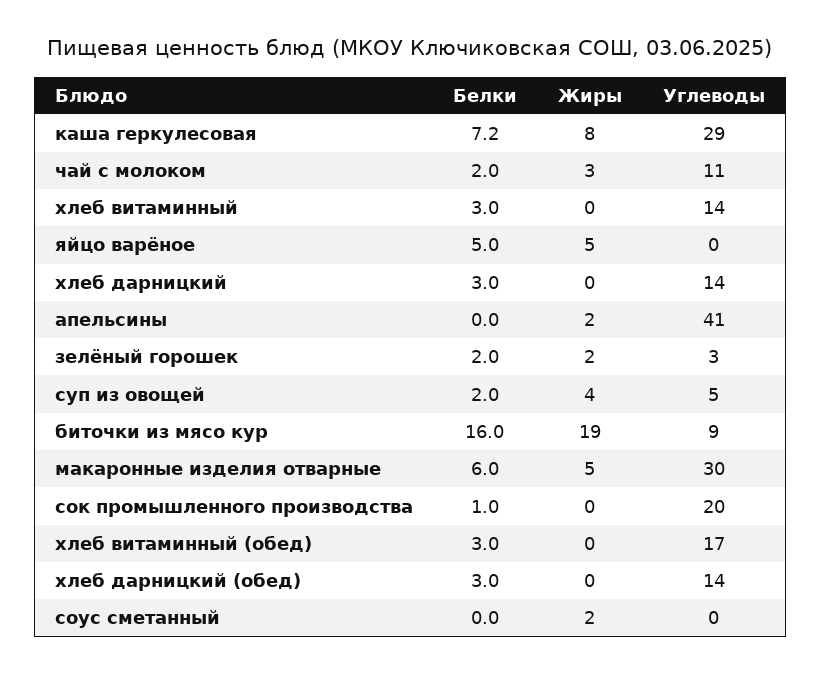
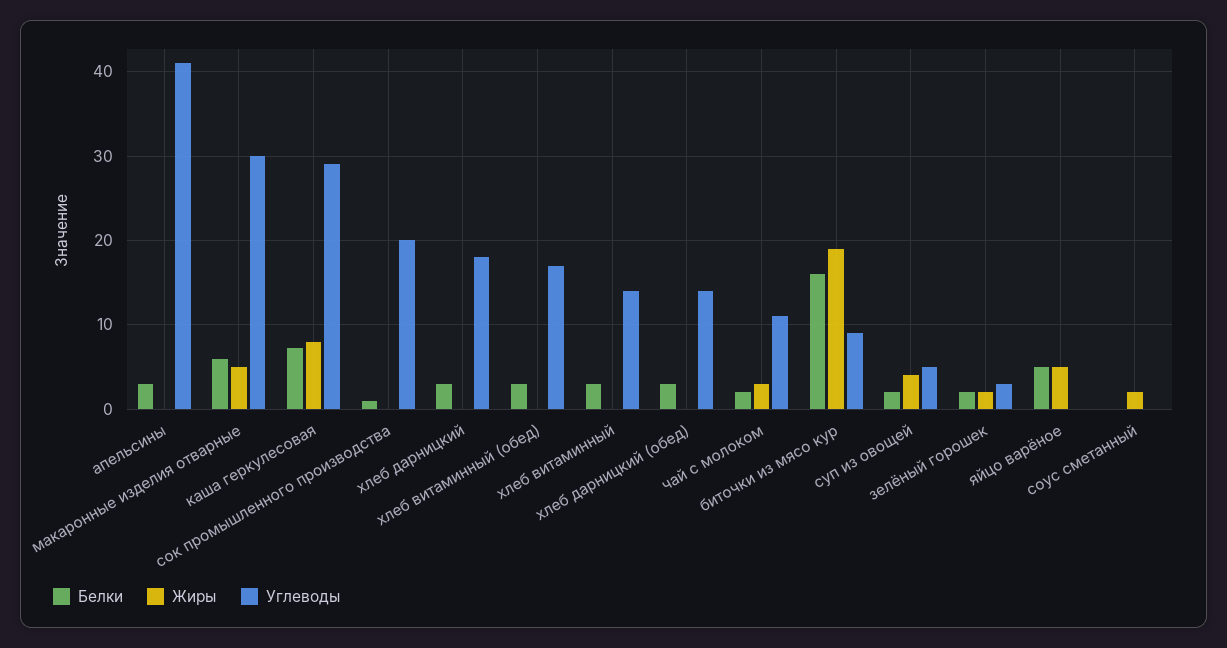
  {
    "Белки": {
      "каша геркулесовая": 7.2,
      "чай с молоком": 2,
      "хлеб витаминный": 3,
      "яйцо варёное": 5,
      "хлеб дарницкий": 3,
-     "апельсины": 0,
+     "апельсины": 3,
      "зелёный горошек": 2,
      "суп из овощей": 2,
      "биточки из мясо кур": 16,
      "макаронные изделия отварные": 6,
      "сок промышленного производства": 1,
      "хлеб витаминный (обед)": 3,
      "хлеб дарницкий (обед)": 3,
      "соус сметанный": 0
    },
    "Жиры": {
      "каша геркулесовая": 8,
      "чай с молоком": 3,
      "хлеб витаминный": 0,
      "яйцо варёное": 5,
      "хлеб дарницкий": 0,
-     "апельсины": 2,
+     "апельсины": 0,
      "зелёный горошек": 2,
      "суп из овощей": 4,
      "биточки из мясо кур": 19,
      "макаронные изделия отварные": 5,
      "сок промышленного производства": 0,
      "хлеб витаминный (обед)": 0,
      "хлеб дарницкий (обед)": 0,
      "соус сметанный": 2
    },
    "Углеводы": {
      "каша геркулесовая": 29,
      "чай с молоком": 11,
      "хлеб витаминный": 14,
      "яйцо варёное": 0,
-     "хлеб дарницкий": 14,
+     "хлеб дарницкий": 18,
      "апельсины": 41,
      "зелёный горошек": 3,
      "суп из овощей": 5,
      "биточки из мясо кур": 9,
      "макаронные изделия отварные": 30,
      "сок промышленного производства": 20,
      "хлеб витаминный (обед)": 17,
      "хлеб дарницкий (обед)": 14,
      "соус сметанный": 0
    }
  }

